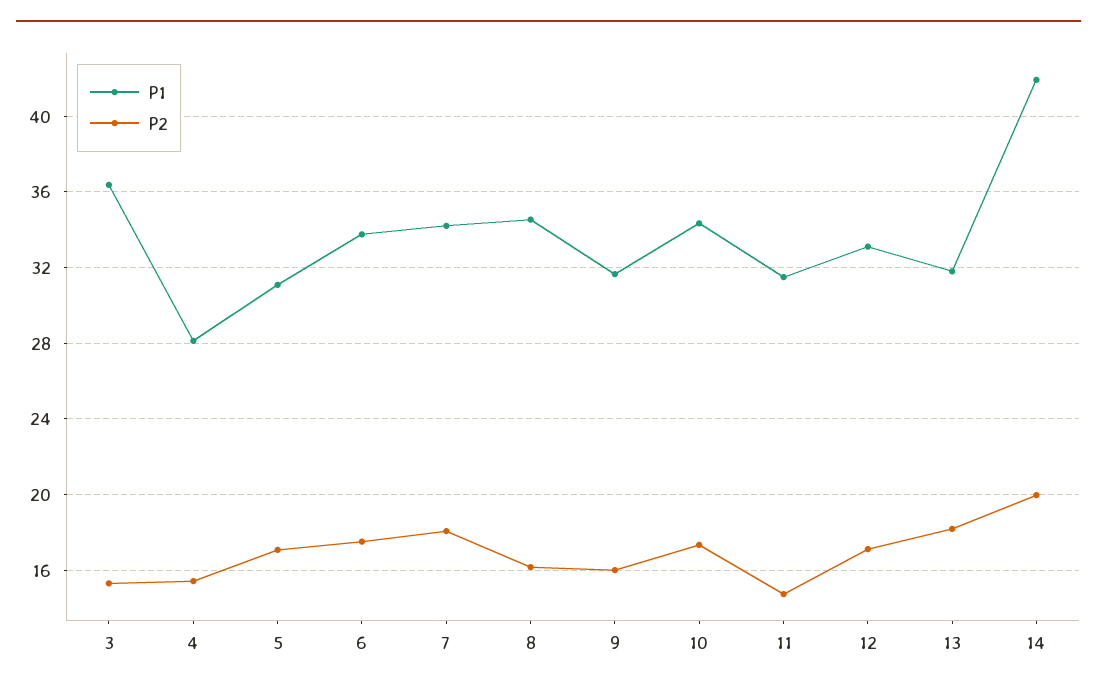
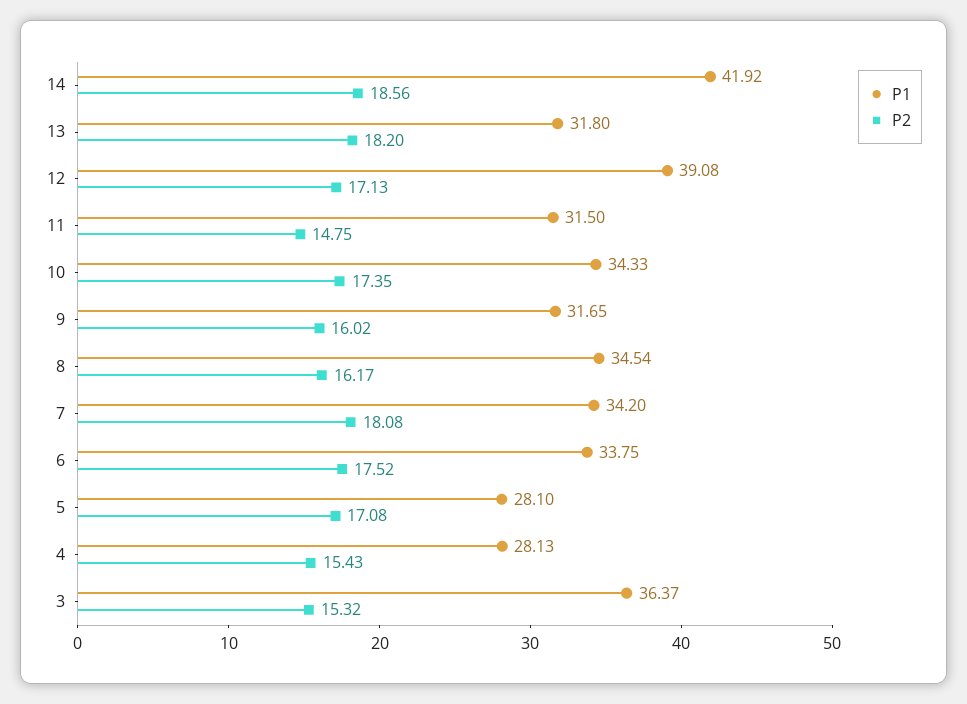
  {
    "P1": {
      "3": 36.37,
      "4": 28.13,
-     "5": 31,
+     "5": 28.1,
      "6": 33.75,
      "7": 34.2,
      "8": 34.54,
      "9": 31.65,
      "10": 34.33,
      "11": 31.5,
-     "12": 33,
+     "12": 39.08,
      "13": 31.8,
      "14": 41.92
    },
    "P2": {
      "3": 15.32,
      "4": 15.43,
      "5": 17.08,
      "6": 17.52,
      "7": 18.08,
      "8": 16.17,
      "9": 16.02,
      "10": 17.35,
      "11": 14.75,
      "12": 17.13,
      "13": 18.2,
-     "14": 20
+     "14": 18.56
    }
  }

